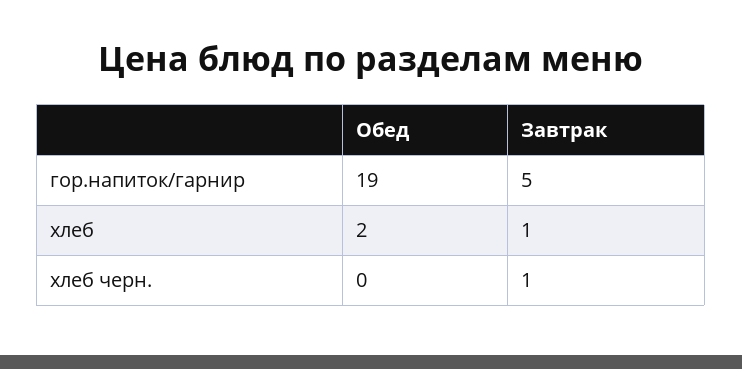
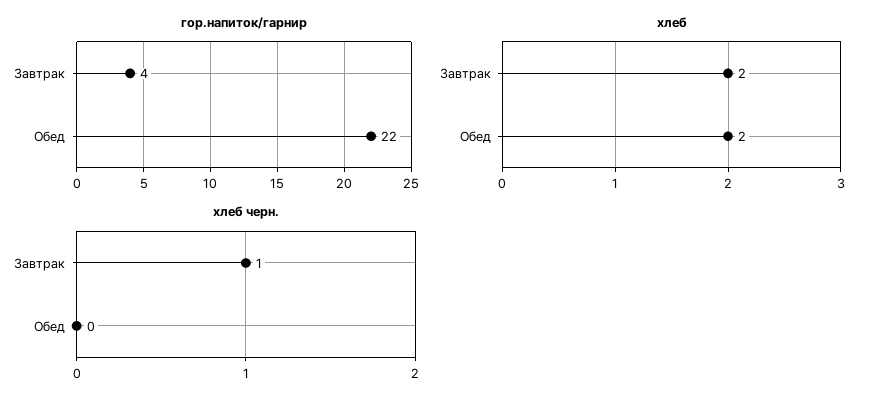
  {
    "гор.напиток/гарнир": {
-     "Обед": 19,
+     "Обед": 22,
-     "Завтрак": 5
+     "Завтрак": 4
    },
    "хлеб": {
      "Обед": 2,
-     "Завтрак": 1
+     "Завтрак": 2
    },
    "хлеб черн.": {
      "Обед": 0,
      "Завтрак": 1
    }
  }

